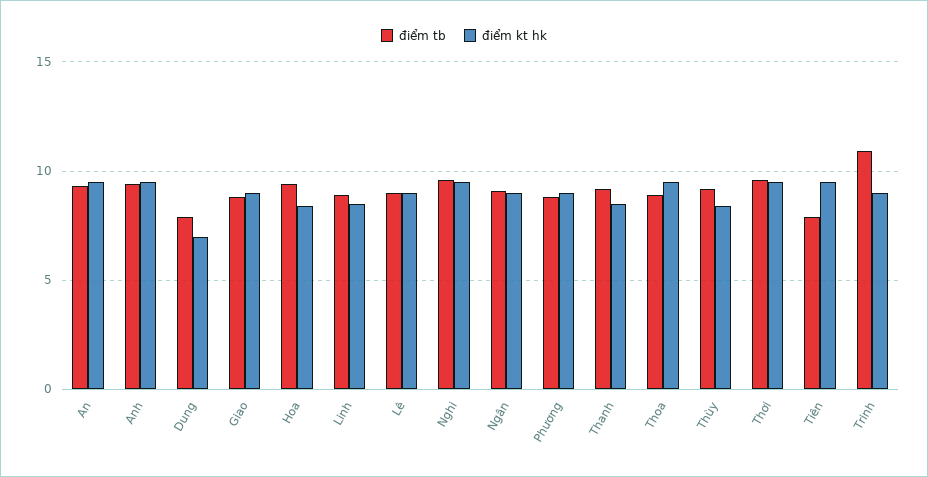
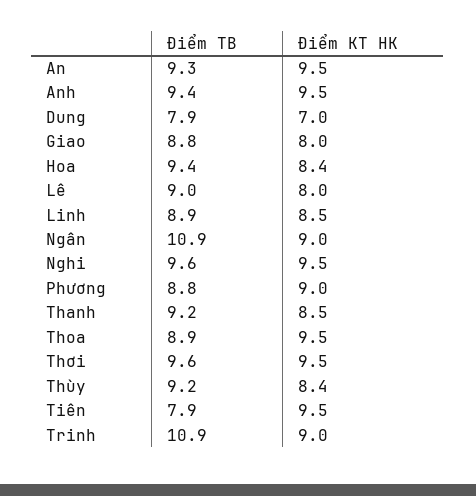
  {
    "điểm tb": {
      "An": 9.3,
      "Anh": 9.4,
      "Dung": 7.9,
      "Giao": 8.8,
      "Hoa": 9.4,
      "Linh": 8.9,
      "Lê": 9,
      "Nghi": 9.6,
-     "Ngân": 9,
+     "Ngân": 10.9,
      "Phương": 8.8,
      "Thanh": 9.2,
      "Thoa": 8.9,
      "Thùy": 9.2,
      "Thơi": 9.6,
      "Tiên": 7.9,
      "Trinh": 10.9
    },
    "điểm kt hk": {
      "An": 9.5,
      "Anh": 9.5,
      "Dung": 7,
-     "Giao": 9,
+     "Giao": 8,
      "Hoa": 8.4,
      "Linh": 8.5,
-     "Lê": 9,
+     "Lê": 8,
      "Nghi": 9.5,
      "Ngân": 9,
      "Phương": 9,
      "Thanh": 8.5,
      "Thoa": 9.5,
      "Thùy": 8.4,
      "Thơi": 9.5,
      "Tiên": 9.5,
      "Trinh": 9
    }
  }

